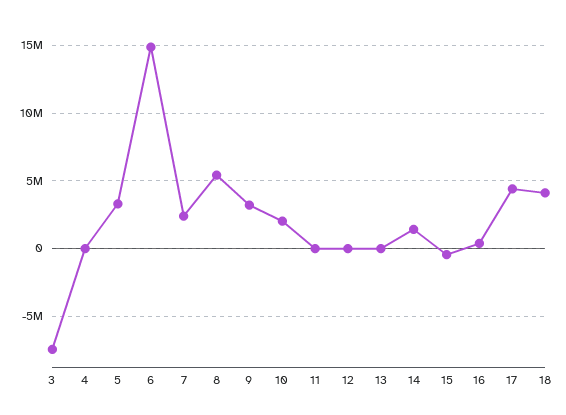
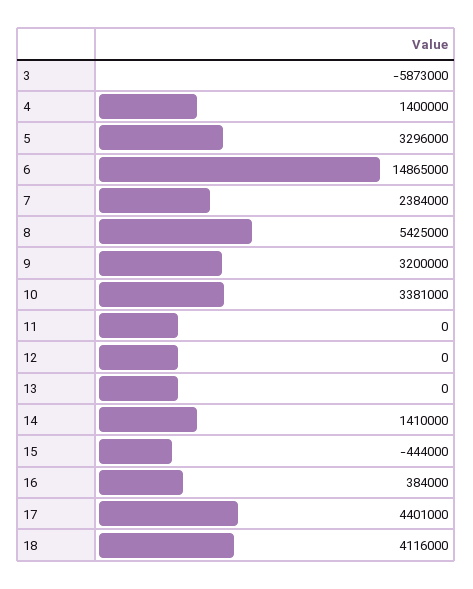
  {
-   "3": -7500000,
+   "3": -5873000,
-   "4": 0,
+   "4": 1400000,
    "5": 3296000,
    "6": 14865000,
    "7": 2384000,
    "8": 5425000,
    "9": 3200000,
-   "10": 2000000,
+   "10": 3381000,
    "11": 0,
    "12": 0,
    "13": 0,
    "14": 1410000,
    "15": -444000,
    "16": 384000,
    "17": 4401000,
    "18": 4116000
  }

